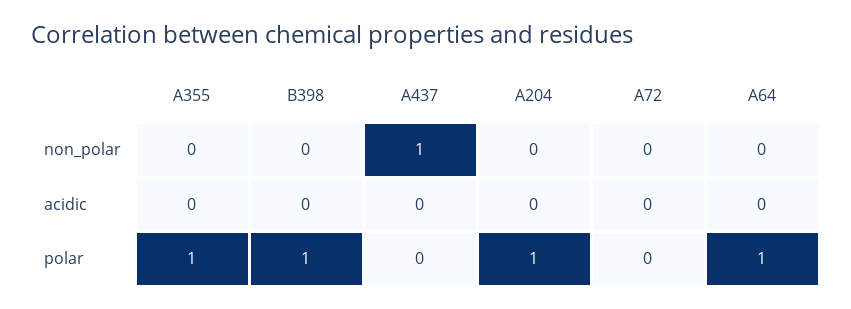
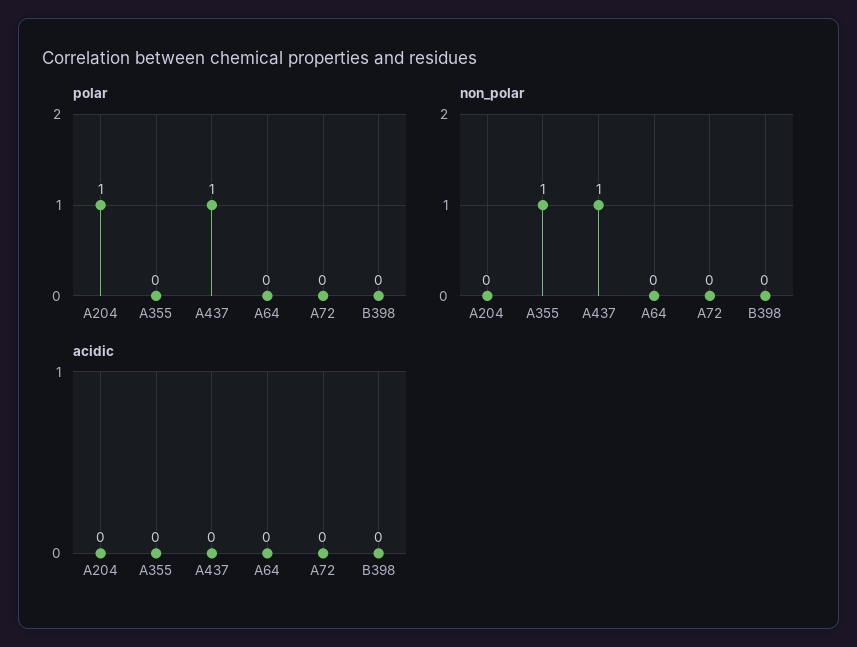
  {
    "non_polar": {
-     "A355": 0,
+     "A355": 1,
      "B398": 0,
      "A437": 1,
      "A204": 0,
      "A72": 0,
      "A64": 0
    },
    "acidic": {
      "A355": 0,
      "B398": 0,
      "A437": 0,
      "A204": 0,
      "A72": 0,
      "A64": 0
    },
    "polar": {
-     "A355": 1,
+     "A355": 0,
-     "B398": 1,
+     "B398": 0,
-     "A437": 0,
+     "A437": 1,
      "A204": 1,
      "A72": 0,
-     "A64": 1
+     "A64": 0
    }
  }

